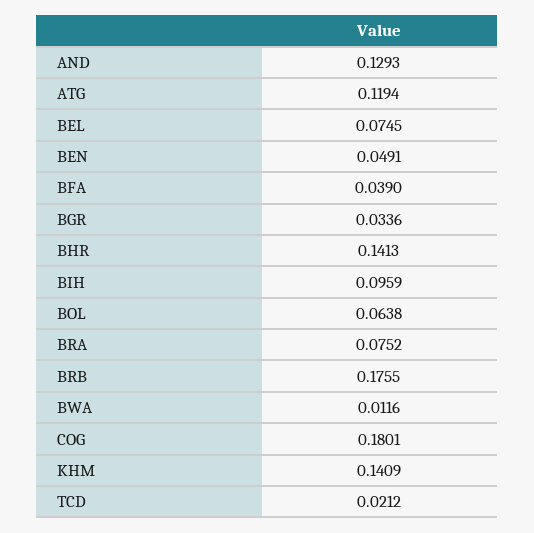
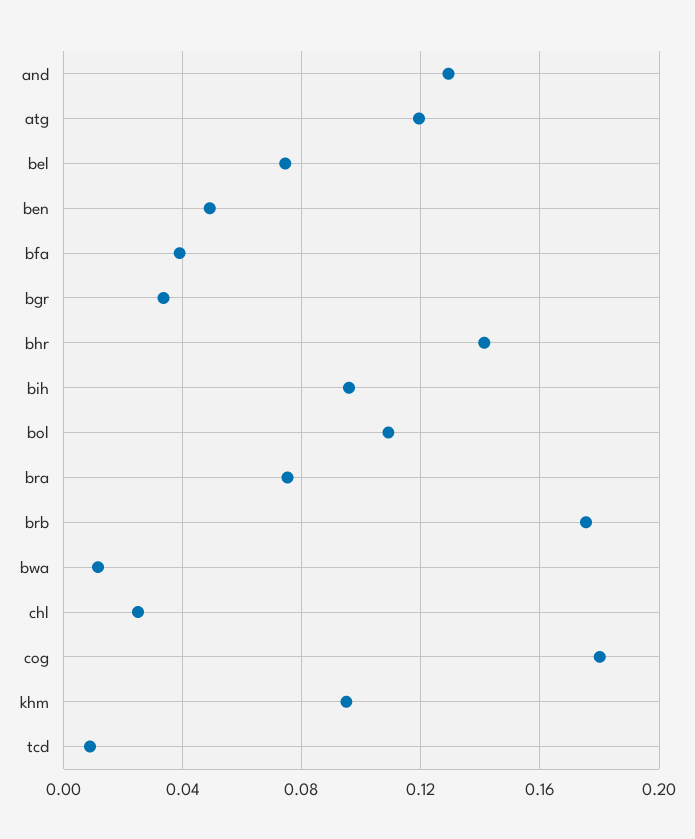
  {
    "AND": 0.1293,
    "ATG": 0.1194,
    "BEL": 0.0745,
    "BEN": 0.0491,
    "BFA": 0.039,
    "BGR": 0.0336,
    "BHR": 0.1413,
    "BIH": 0.0959,
-   "BOL": 0.0638,
+   "BOL": 0.11,
    "BRA": 0.0752,
    "BRB": 0.1755,
    "BWA": 0.0116,
    "COG": 0.1801,
-   "KHM": 0.1409,
+   "KHM": 0.095,
-   "TCD": 0.0212
+   "TCD": 0.01,
+   "chl": 0.025
  }

